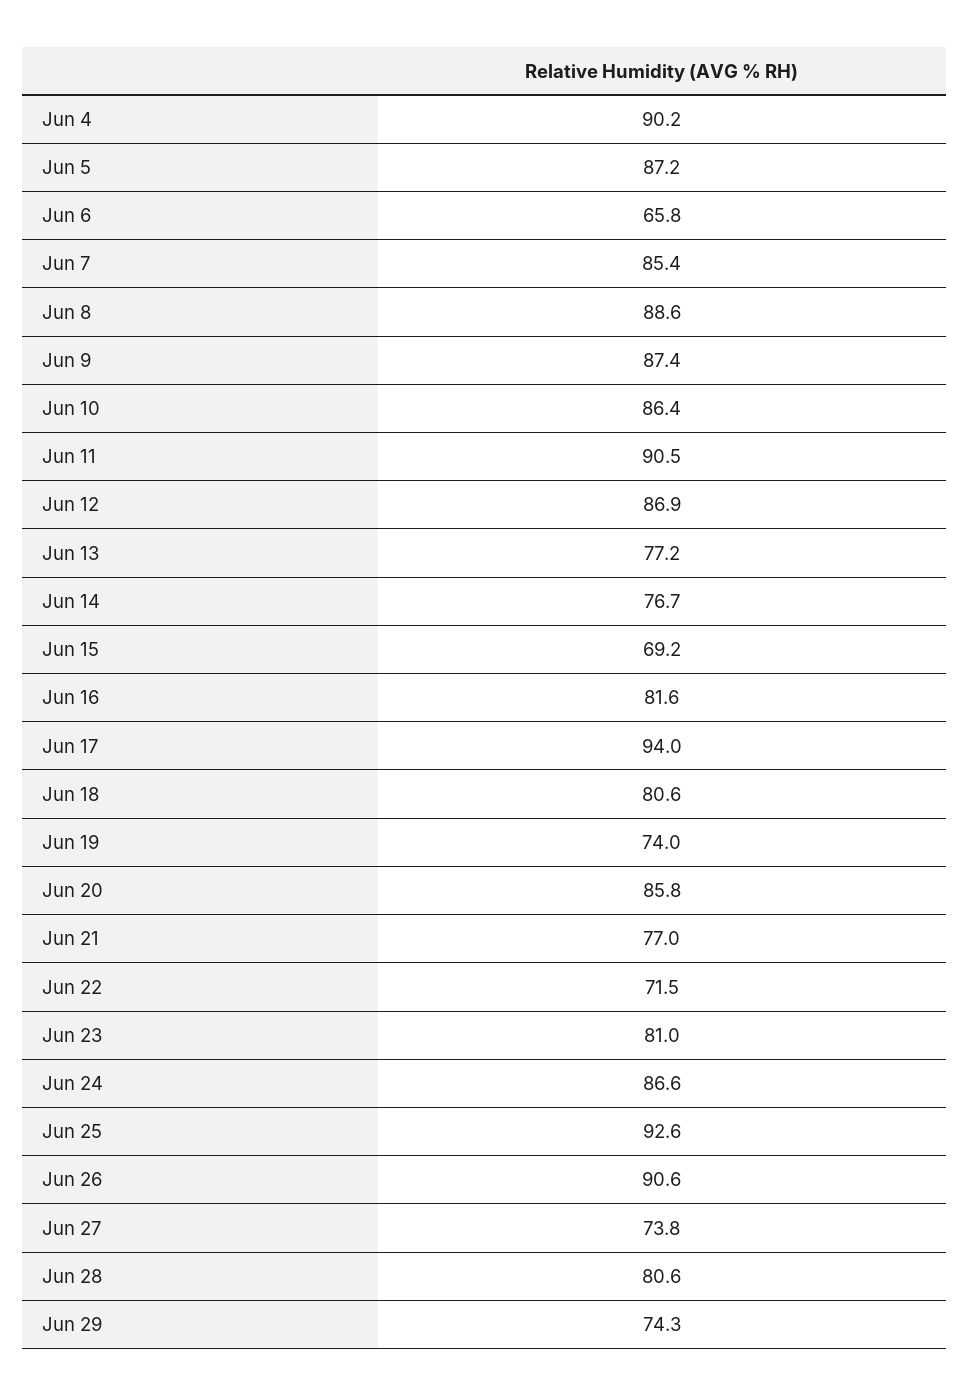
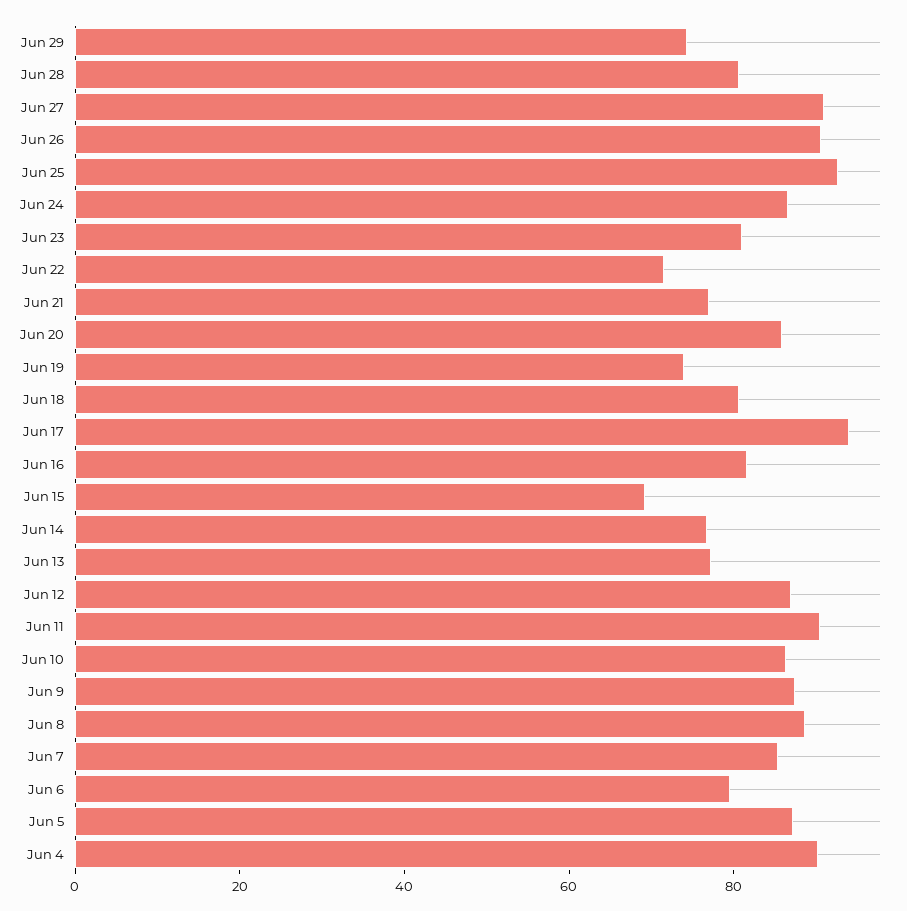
  {
    "Jun 4": 90.2,
    "Jun 5": 87.2,
-   "Jun 6": 65.8,
+   "Jun 6": 80,
    "Jun 7": 85.4,
    "Jun 8": 88.6,
    "Jun 9": 87.4,
    "Jun 10": 86.4,
    "Jun 11": 90.5,
    "Jun 12": 86.9,
    "Jun 13": 77.2,
    "Jun 14": 76.7,
    "Jun 15": 69.2,
    "Jun 16": 81.6,
    "Jun 17": 94,
    "Jun 18": 80.6,
    "Jun 19": 74,
    "Jun 20": 85.8,
    "Jun 21": 77,
    "Jun 22": 71.5,
    "Jun 23": 81,
    "Jun 24": 86.6,
    "Jun 25": 92.6,
    "Jun 26": 90.6,
-   "Jun 27": 73.8,
+   "Jun 27": 90,
    "Jun 28": 80.6,
    "Jun 29": 74.3
  }

